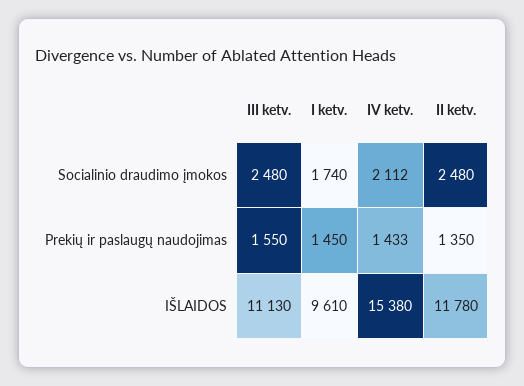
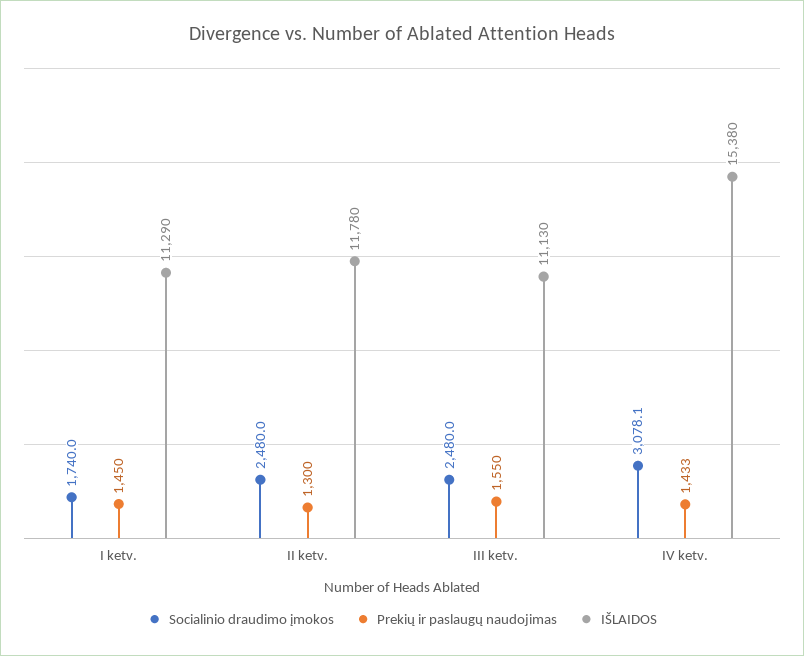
  {
    "Socialinio draudimo įmokos": {
      "III ketv.": 2480,
      "I ketv.": 1740,
-     "IV ketv.": 2112,
+     "IV ketv.": 3078.1,
      "II ketv.": 2480
    },
    "Prekių ir paslaugų naudojimas": {
      "III ketv.": 1550,
      "I ketv.": 1450,
      "IV ketv.": 1433,
-     "II ketv.": 1350
+     "II ketv.": 1300
    },
    "IŠLAIDOS": {
      "III ketv.": 11130,
-     "I ketv.": 9610,
+     "I ketv.": 11290,
      "IV ketv.": 15380,
      "II ketv.": 11780
    }
  }

